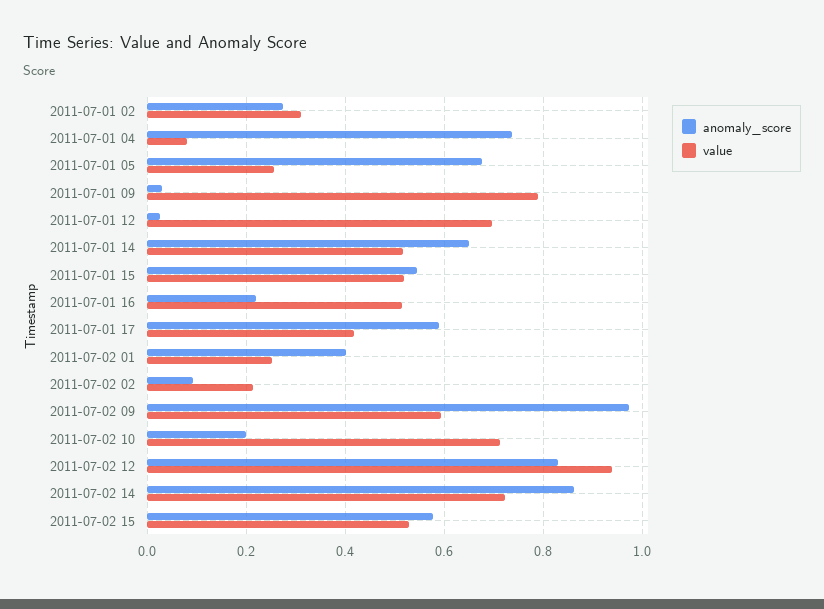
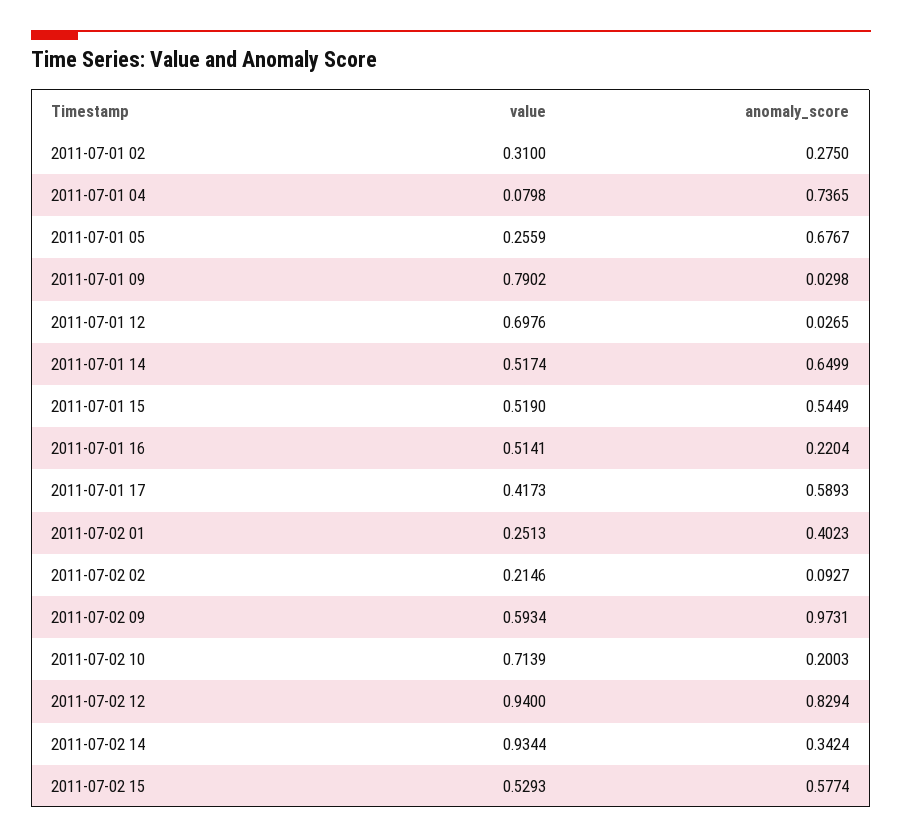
  {
    "anomaly_score": {
      "2011-07-01 02": 0.275,
      "2011-07-01 04": 0.7365,
      "2011-07-01 05": 0.6767,
      "2011-07-01 09": 0.0298,
      "2011-07-01 12": 0.0265,
      "2011-07-01 14": 0.6499,
      "2011-07-01 15": 0.5449,
      "2011-07-01 16": 0.2204,
      "2011-07-01 17": 0.5893,
      "2011-07-02 01": 0.4023,
      "2011-07-02 02": 0.0927,
      "2011-07-02 09": 0.9731,
      "2011-07-02 10": 0.2003,
      "2011-07-02 12": 0.8294,
-     "2011-07-02 14": 0.86,
+     "2011-07-02 14": 0.3424,
      "2011-07-02 15": 0.5774
    },
    "value": {
      "2011-07-01 02": 0.31,
      "2011-07-01 04": 0.0798,
      "2011-07-01 05": 0.2559,
      "2011-07-01 09": 0.7902,
      "2011-07-01 12": 0.6976,
      "2011-07-01 14": 0.5174,
      "2011-07-01 15": 0.519,
      "2011-07-01 16": 0.5141,
      "2011-07-01 17": 0.4173,
      "2011-07-02 01": 0.2513,
      "2011-07-02 02": 0.2146,
      "2011-07-02 09": 0.5934,
      "2011-07-02 10": 0.7139,
      "2011-07-02 12": 0.94,
-     "2011-07-02 14": 0.72,
+     "2011-07-02 14": 0.9344,
      "2011-07-02 15": 0.5293
    }
  }

